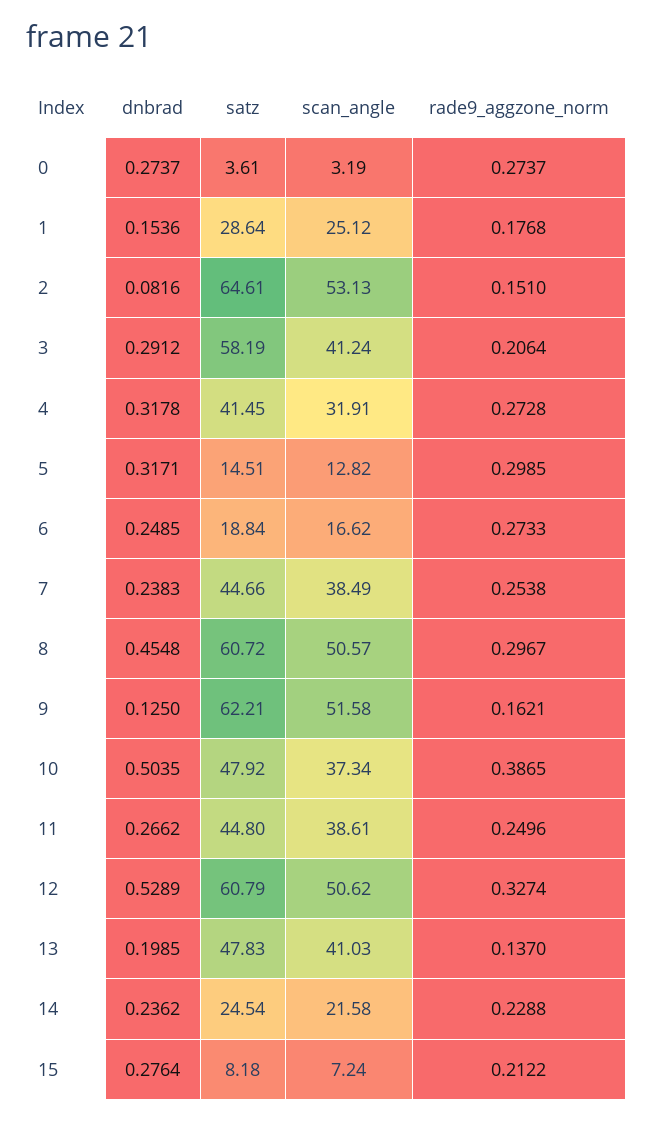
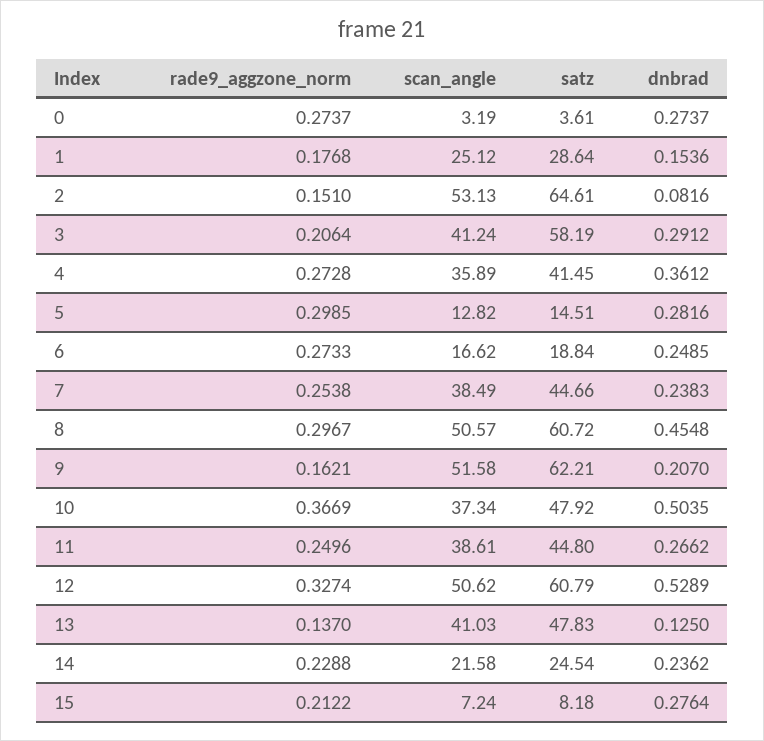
  {
    "dnbrad": {
      "0": 0.2737,
      "1": 0.1536,
      "2": 0.0816,
      "3": 0.2912,
-     "4": 0.3178,
+     "4": 0.3612,
-     "5": 0.3171,
+     "5": 0.2816,
      "6": 0.2485,
      "7": 0.2383,
      "8": 0.4548,
-     "9": 0.125,
+     "9": 0.207,
      "10": 0.5035,
      "11": 0.2662,
      "12": 0.5289,
-     "13": 0.1985,
+     "13": 0.125,
      "14": 0.2362,
      "15": 0.2764
    },
    "satz": {
      "0": 3.61,
      "1": 28.64,
      "2": 64.61,
      "3": 58.19,
      "4": 41.45,
      "5": 14.51,
      "6": 18.84,
      "7": 44.66,
      "8": 60.72,
      "9": 62.21,
      "10": 47.92,
      "11": 44.8,
      "12": 60.79,
      "13": 47.83,
      "14": 24.54,
      "15": 8.18
    },
    "scan_angle": {
      "0": 3.19,
      "1": 25.12,
      "2": 53.13,
      "3": 41.24,
-     "4": 31.91,
+     "4": 35.89,
      "5": 12.82,
      "6": 16.62,
      "7": 38.49,
      "8": 50.57,
      "9": 51.58,
      "10": 37.34,
      "11": 38.61,
      "12": 50.62,
      "13": 41.03,
      "14": 21.58,
      "15": 7.24
    },
    "rade9_aggzone_norm": {
      "0": 0.2737,
      "1": 0.1768,
      "2": 0.151,
      "3": 0.2064,
      "4": 0.2728,
      "5": 0.2985,
      "6": 0.2733,
      "7": 0.2538,
      "8": 0.2967,
      "9": 0.1621,
-     "10": 0.3865,
+     "10": 0.3669,
      "11": 0.2496,
      "12": 0.3274,
      "13": 0.137,
      "14": 0.2288,
      "15": 0.2122
    }
  }

